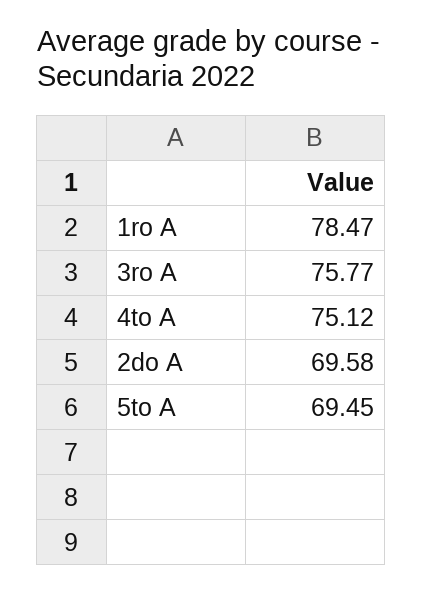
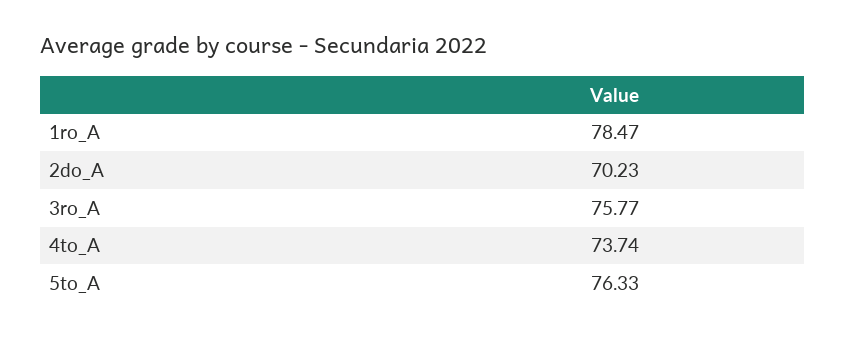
  {
    "1ro A": 78.47,
    "3ro A": 75.77,
-   "4to A": 75.12,
+   "4to A": 73.74,
-   "2do A": 69.58,
+   "2do A": 70.23,
-   "5to A": 69.45
+   "5to A": 76.33
  }

